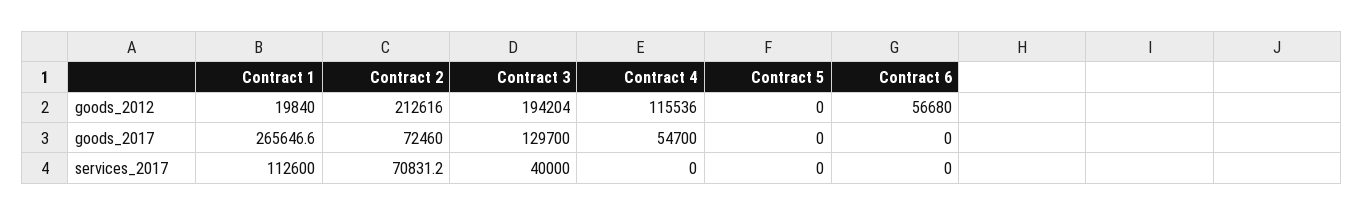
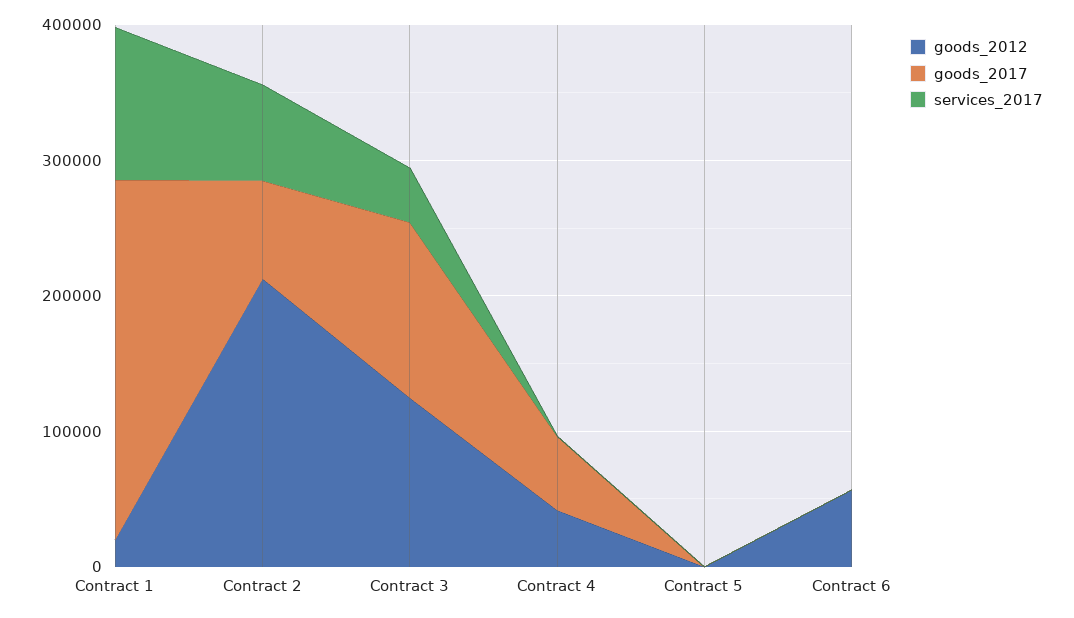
  {
    "goods_2012": {
      "Contract 1": 19840,
      "Contract 2": 212616,
-     "Contract 3": 194204,
+     "Contract 3": 120000,
-     "Contract 4": 115536,
+     "Contract 4": 40000,
      "Contract 5": 0,
      "Contract 6": 56680
    },
    "goods_2017": {
      "Contract 1": 265646.6,
      "Contract 2": 72460,
      "Contract 3": 129700,
      "Contract 4": 54700,
      "Contract 5": 0,
      "Contract 6": 0
    },
    "services_2017": {
      "Contract 1": 112600,
      "Contract 2": 70831.2,
      "Contract 3": 40000,
      "Contract 4": 0,
      "Contract 5": 0,
      "Contract 6": 0
    }
  }

